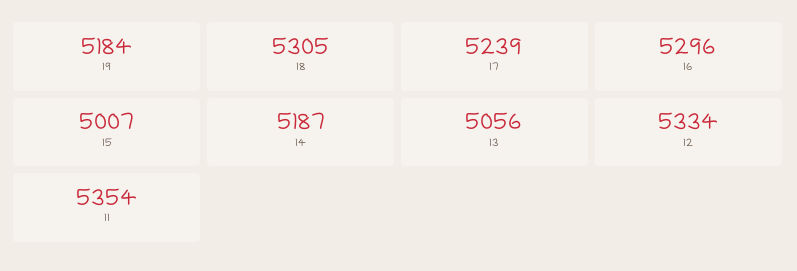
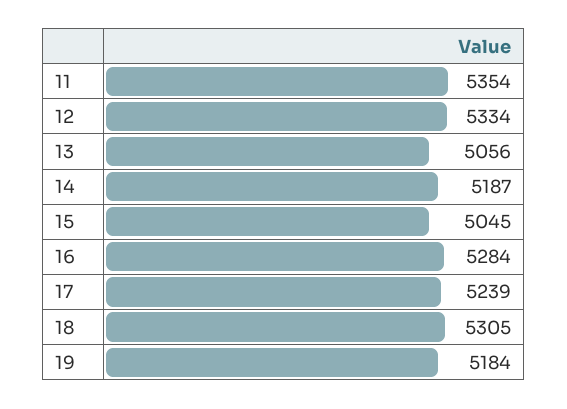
  {
    "19": 5184,
    "18": 5305,
    "17": 5239,
-   "16": 5296,
+   "16": 5284,
-   "15": 5007,
+   "15": 5045,
    "14": 5187,
    "13": 5056,
    "12": 5334,
    "11": 5354
  }

